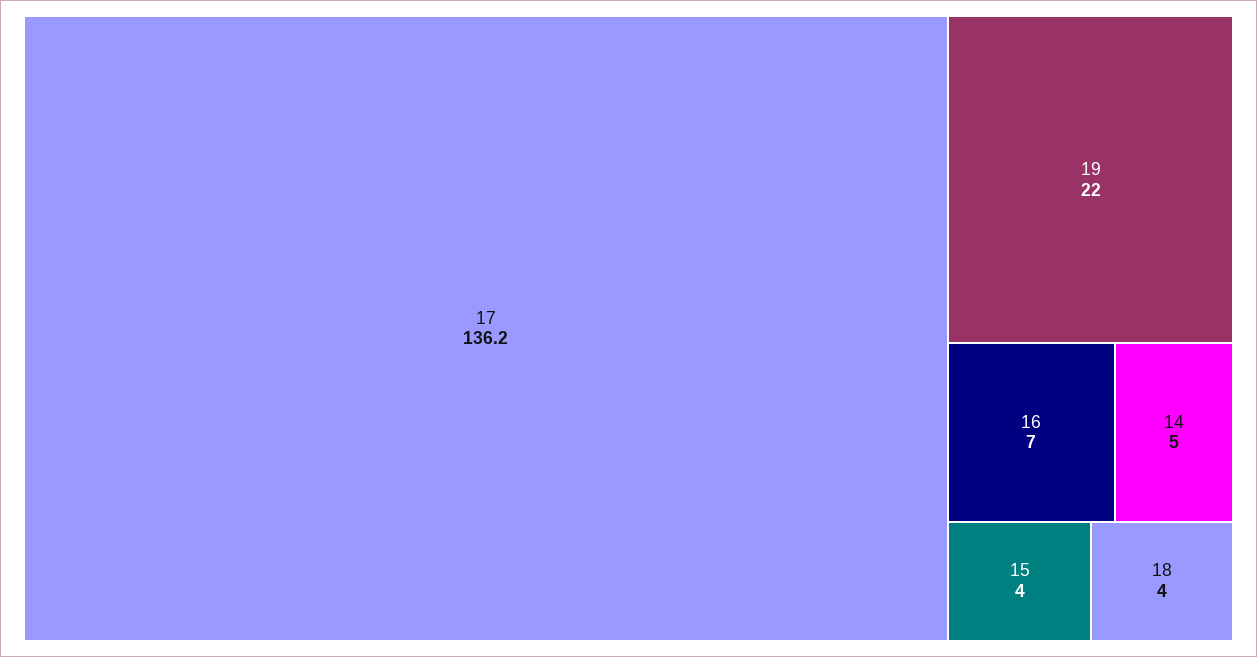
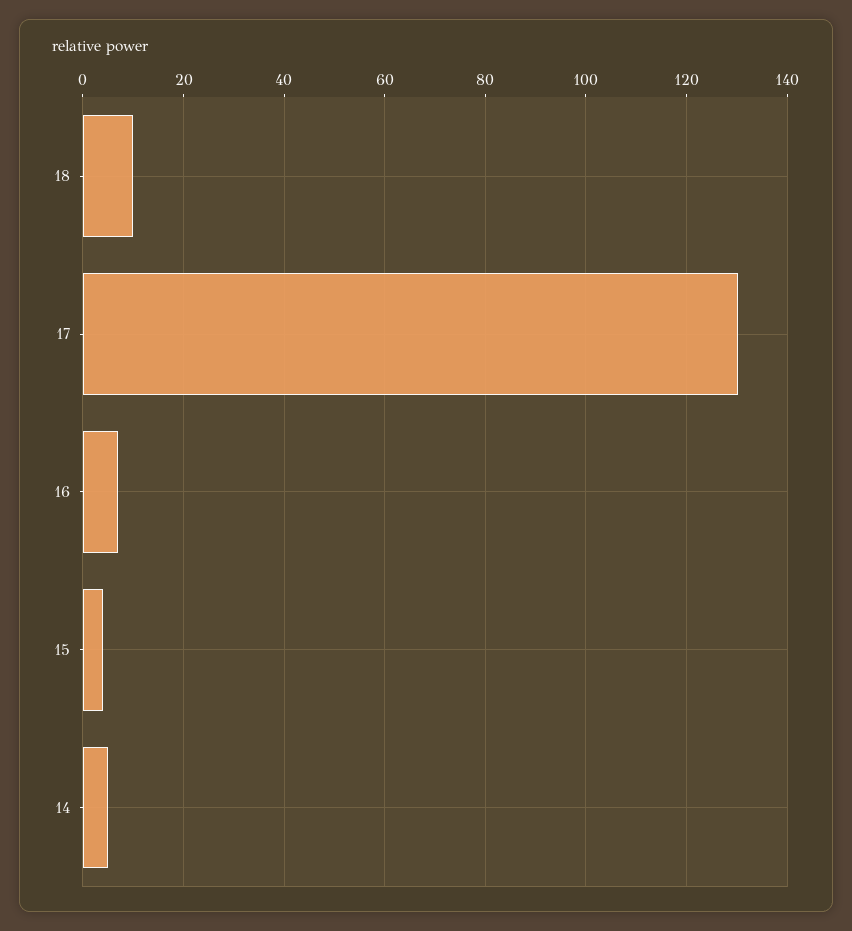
  {
-   "17": 136.2,
+   "17": 130,
-   "19": 22,
    "16": 7,
    "14": 5,
    "15": 4,
-   "18": 4
+   "18": 10
  }

